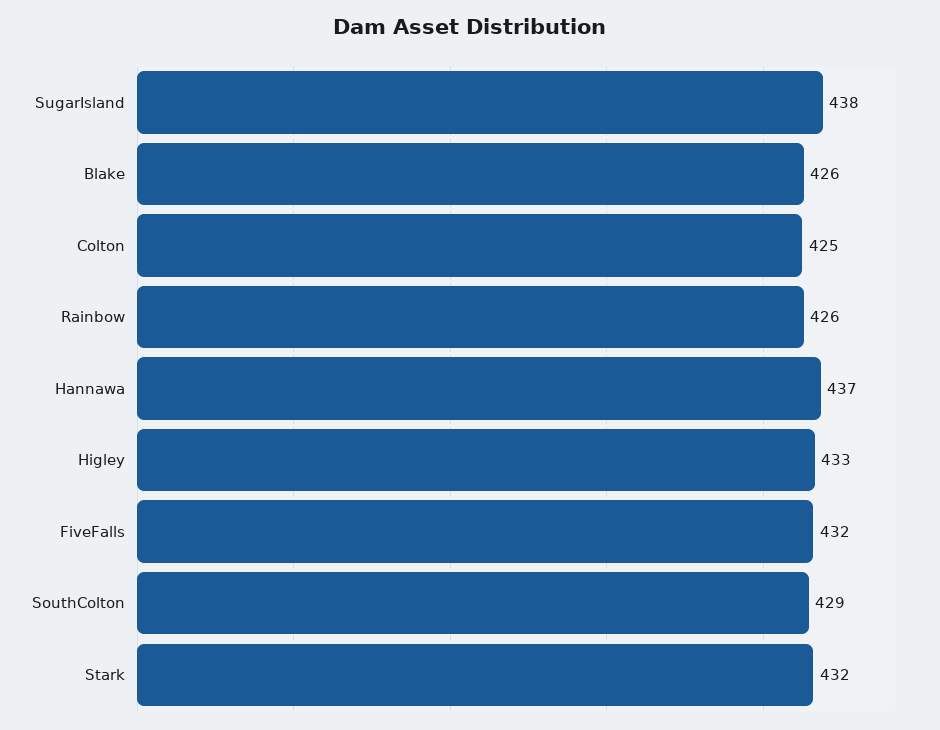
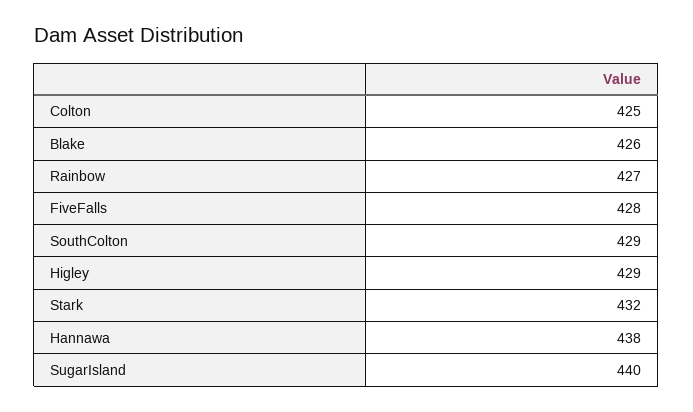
  {
-   "SugarIsland": 438,
+   "SugarIsland": 440,
    "Blake": 426,
    "Colton": 425,
-   "Rainbow": 426,
+   "Rainbow": 427,
-   "Hannawa": 437,
+   "Hannawa": 438,
-   "Higley": 433,
+   "Higley": 429,
-   "FiveFalls": 432,
+   "FiveFalls": 428,
    "SouthColton": 429,
    "Stark": 432
  }

